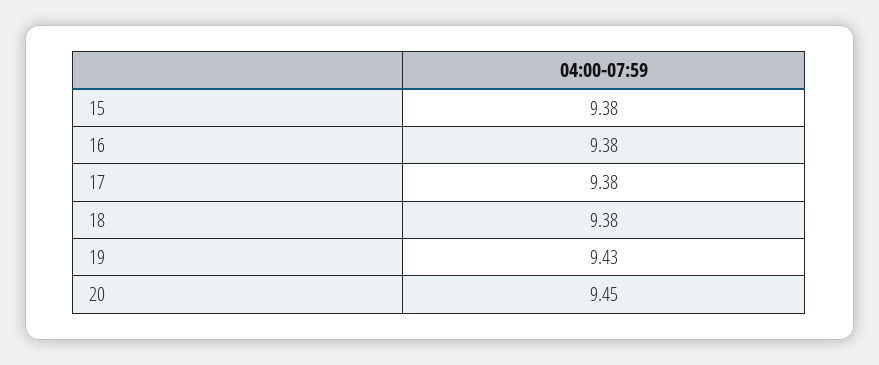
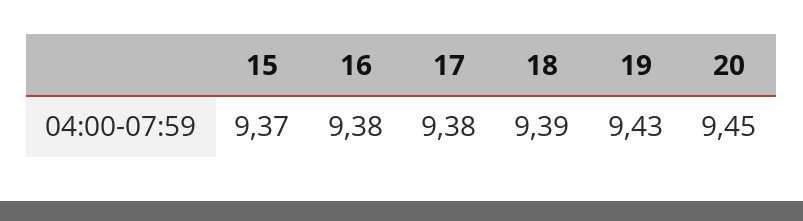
  {
-   "15": 9.38,
+   "15": 9.37,
    "16": 9.38,
    "17": 9.38,
-   "18": 9.38,
+   "18": 9.39,
    "19": 9.43,
    "20": 9.45
  }

